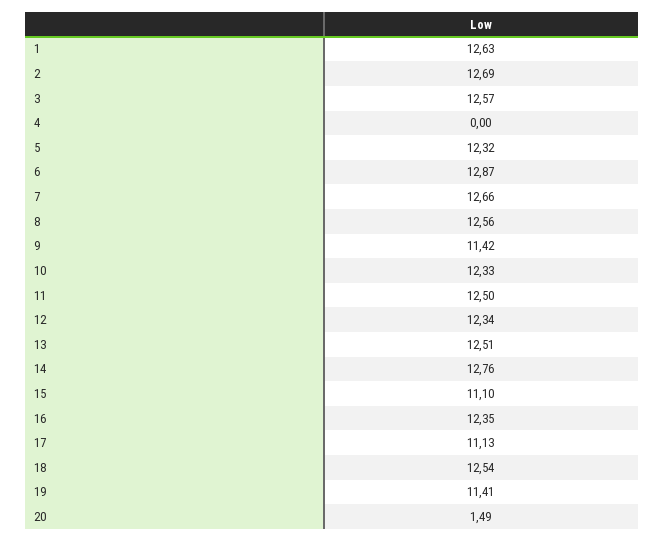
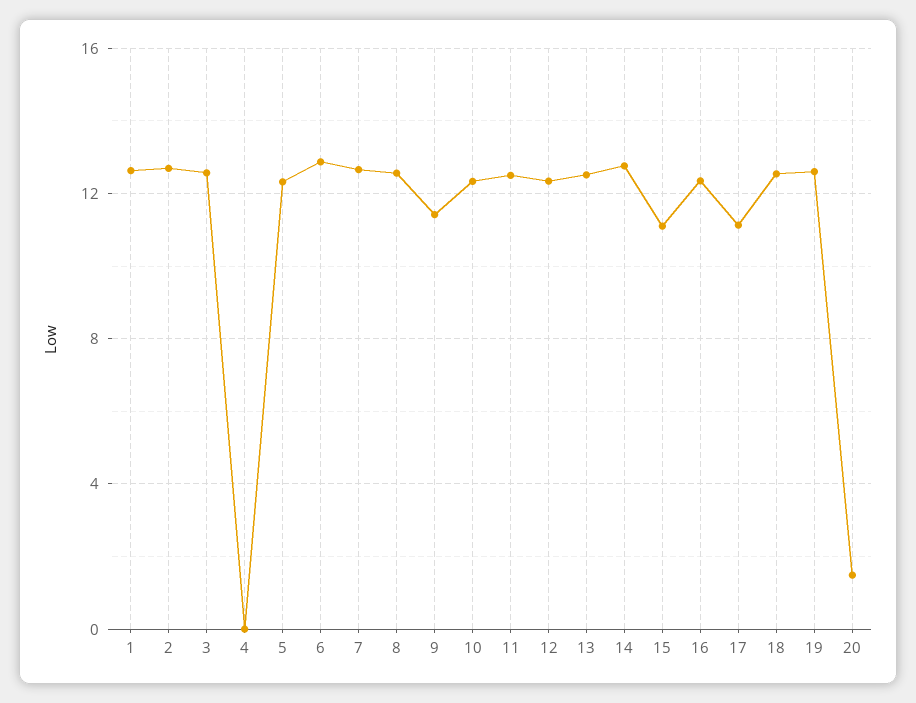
  {
    "1": 12.63,
    "2": 12.69,
    "3": 12.57,
    "4": 0,
    "5": 12.32,
    "6": 12.87,
    "7": 12.66,
    "8": 12.56,
    "9": 11.42,
    "10": 12.33,
    "11": 12.5,
    "12": 12.34,
    "13": 12.51,
    "14": 12.76,
    "15": 11.1,
    "16": 12.35,
    "17": 11.13,
    "18": 12.54,
-   "19": 11.41,
+   "19": 12.5,
    "20": 1.49
  }

